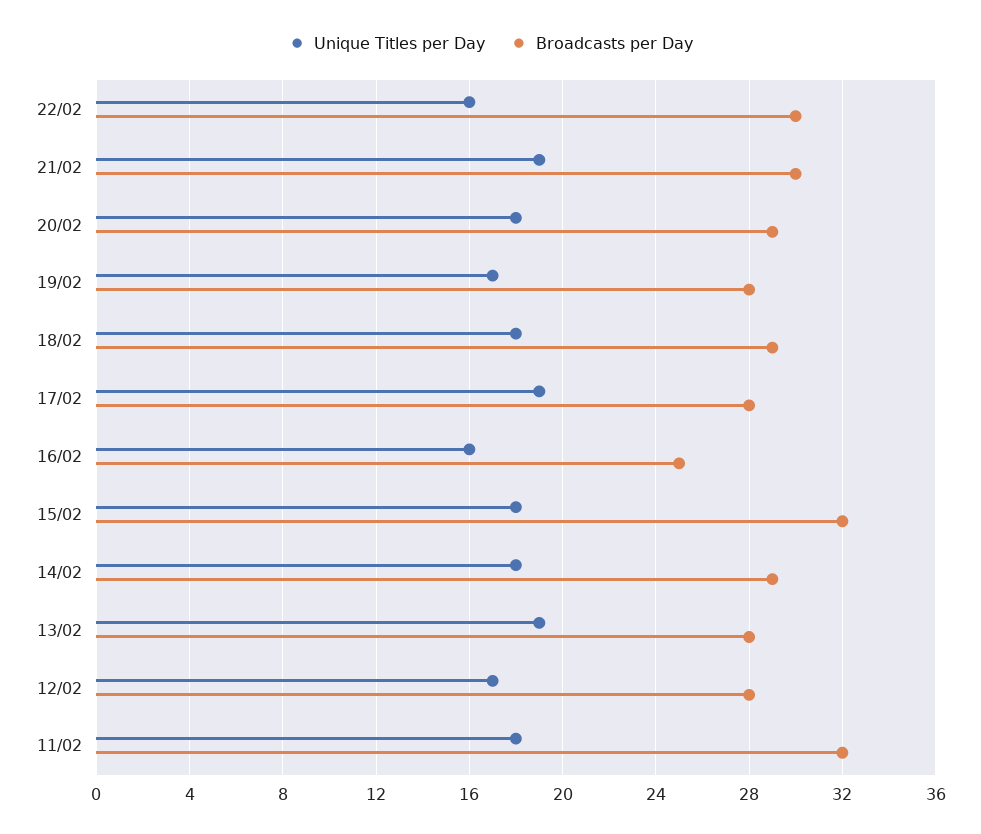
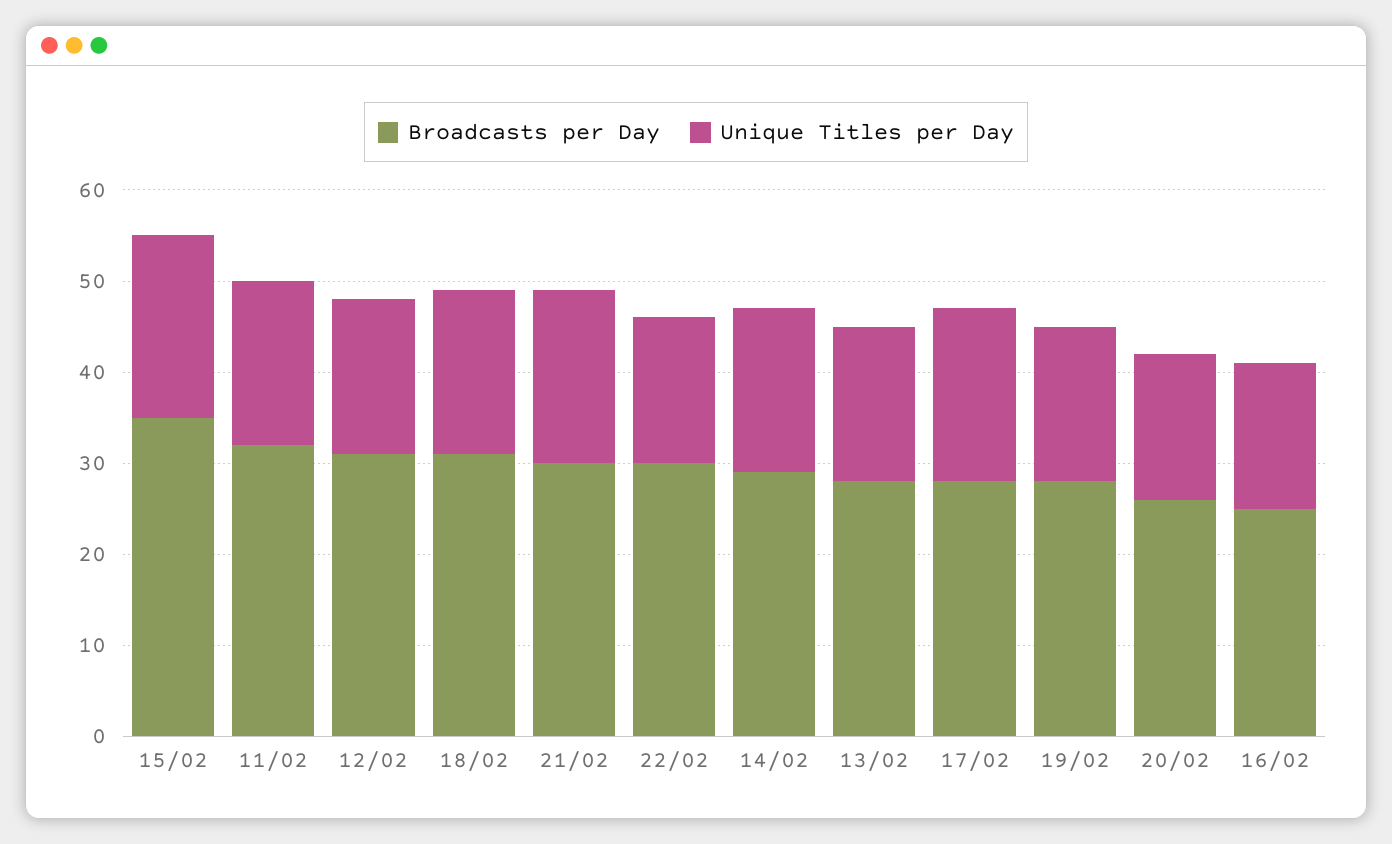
  {
    "Unique Titles per Day": {
      "22/02": 16,
      "21/02": 19,
-     "20/02": 18,
+     "20/02": 16,
      "19/02": 17,
      "18/02": 18,
      "17/02": 19,
      "16/02": 16,
-     "15/02": 18,
+     "15/02": 20,
      "14/02": 18,
-     "13/02": 19,
+     "13/02": 17,
      "12/02": 17,
      "11/02": 18
    },
    "Broadcasts per Day": {
      "22/02": 30,
      "21/02": 30,
-     "20/02": 29,
+     "20/02": 26,
      "19/02": 28,
-     "18/02": 29,
+     "18/02": 31,
      "17/02": 28,
      "16/02": 25,
-     "15/02": 32,
+     "15/02": 35,
      "14/02": 29,
      "13/02": 28,
-     "12/02": 28,
+     "12/02": 31,
      "11/02": 32
    }
  }

